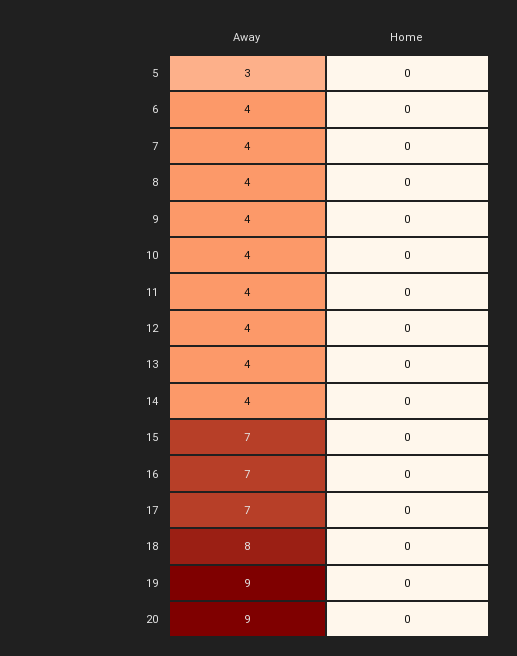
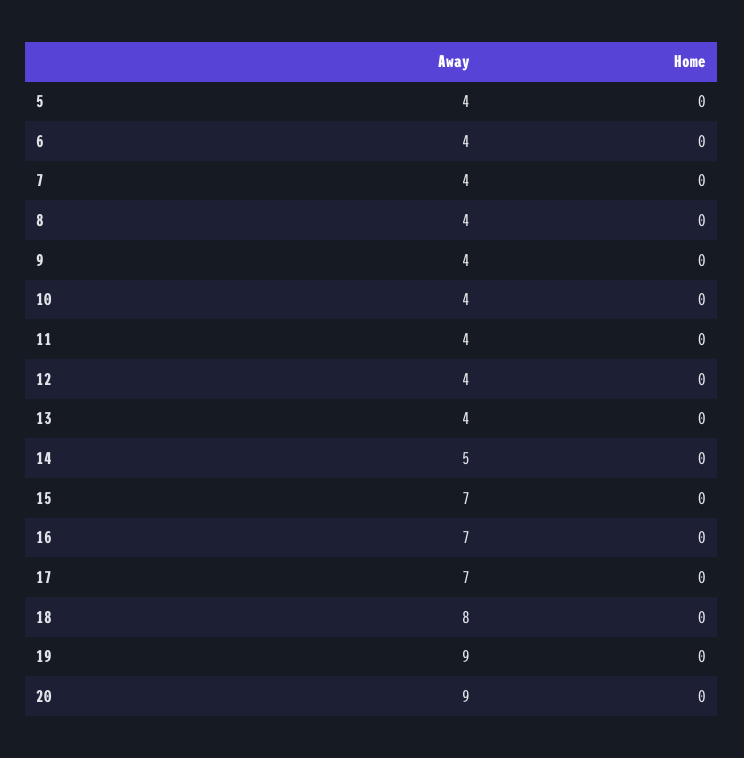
  {
    "Away": {
-     "5": 3,
+     "5": 4,
      "6": 4,
      "7": 4,
      "8": 4,
      "9": 4,
      "10": 4,
      "11": 4,
      "12": 4,
      "13": 4,
-     "14": 4,
+     "14": 5,
      "15": 7,
      "16": 7,
      "17": 7,
      "18": 8,
      "19": 9,
      "20": 9
    },
    "Home": {
      "5": 0,
      "6": 0,
      "7": 0,
      "8": 0,
      "9": 0,
      "10": 0,
      "11": 0,
      "12": 0,
      "13": 0,
      "14": 0,
      "15": 0,
      "16": 0,
      "17": 0,
      "18": 0,
      "19": 0,
      "20": 0
    }
  }

